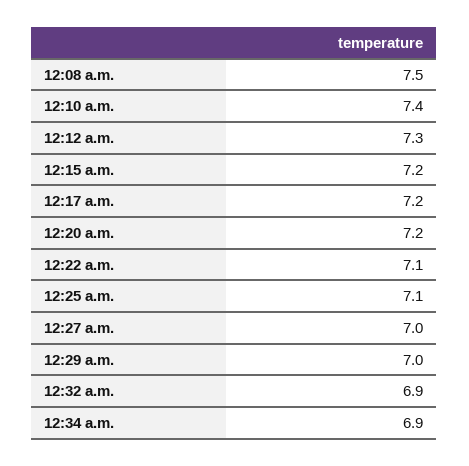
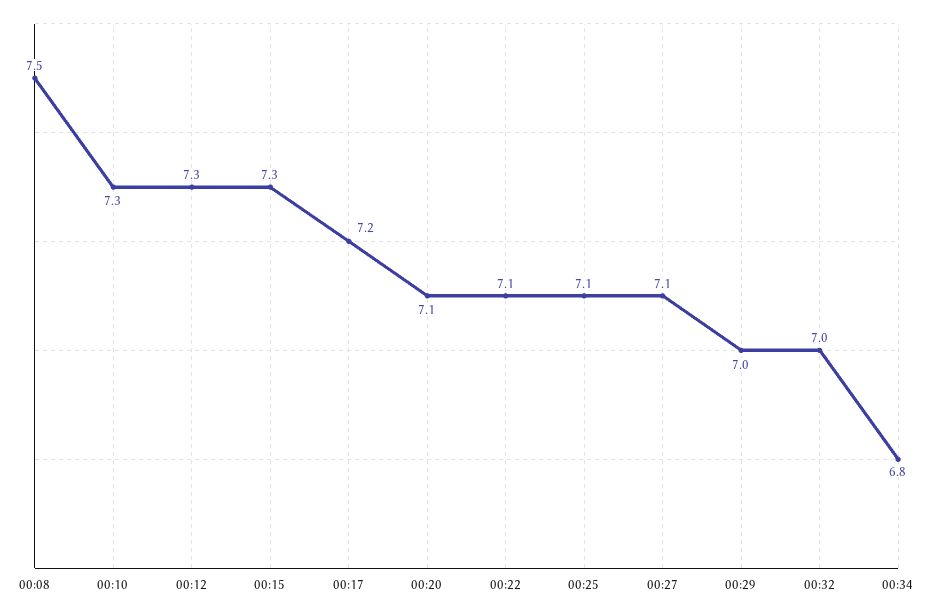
  {
    "12:08 a.m.": 7.5,
-   "12:10 a.m.": 7.4,
+   "12:10 a.m.": 7.3,
    "12:12 a.m.": 7.3,
-   "12:15 a.m.": 7.2,
+   "12:15 a.m.": 7.3,
    "12:17 a.m.": 7.2,
-   "12:20 a.m.": 7.2,
+   "12:20 a.m.": 7.1,
    "12:22 a.m.": 7.1,
    "12:25 a.m.": 7.1,
-   "12:27 a.m.": 7,
+   "12:27 a.m.": 7.1,
    "12:29 a.m.": 7,
-   "12:32 a.m.": 6.9,
+   "12:32 a.m.": 7,
-   "12:34 a.m.": 6.9
+   "12:34 a.m.": 6.8
  }

